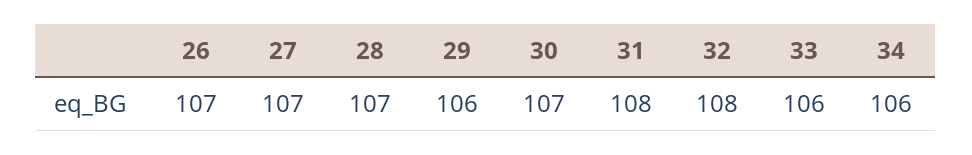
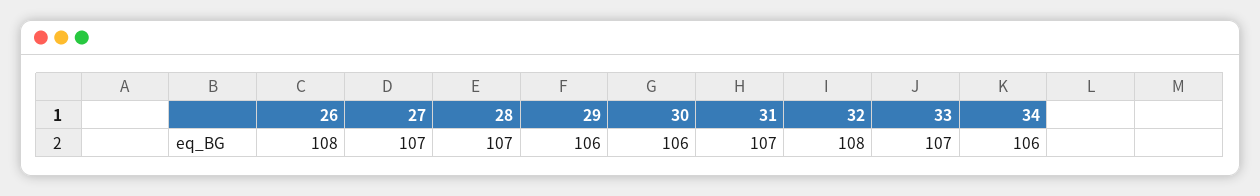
  {
-   "26": 107,
+   "26": 108,
    "27": 107,
    "28": 107,
    "29": 106,
-   "30": 107,
+   "30": 106,
-   "31": 108,
+   "31": 107,
    "32": 108,
-   "33": 106,
+   "33": 107,
    "34": 106
  }

